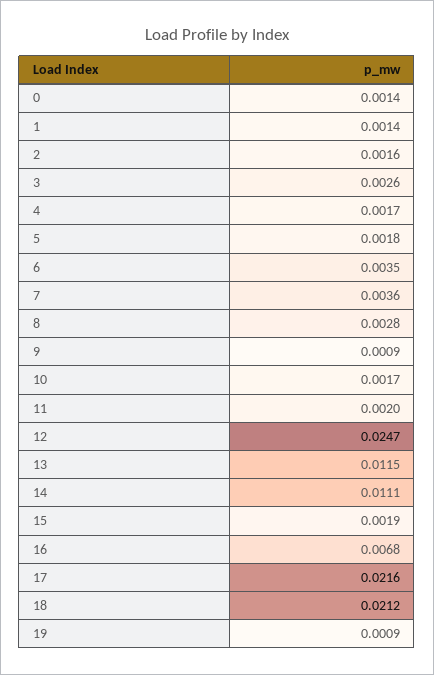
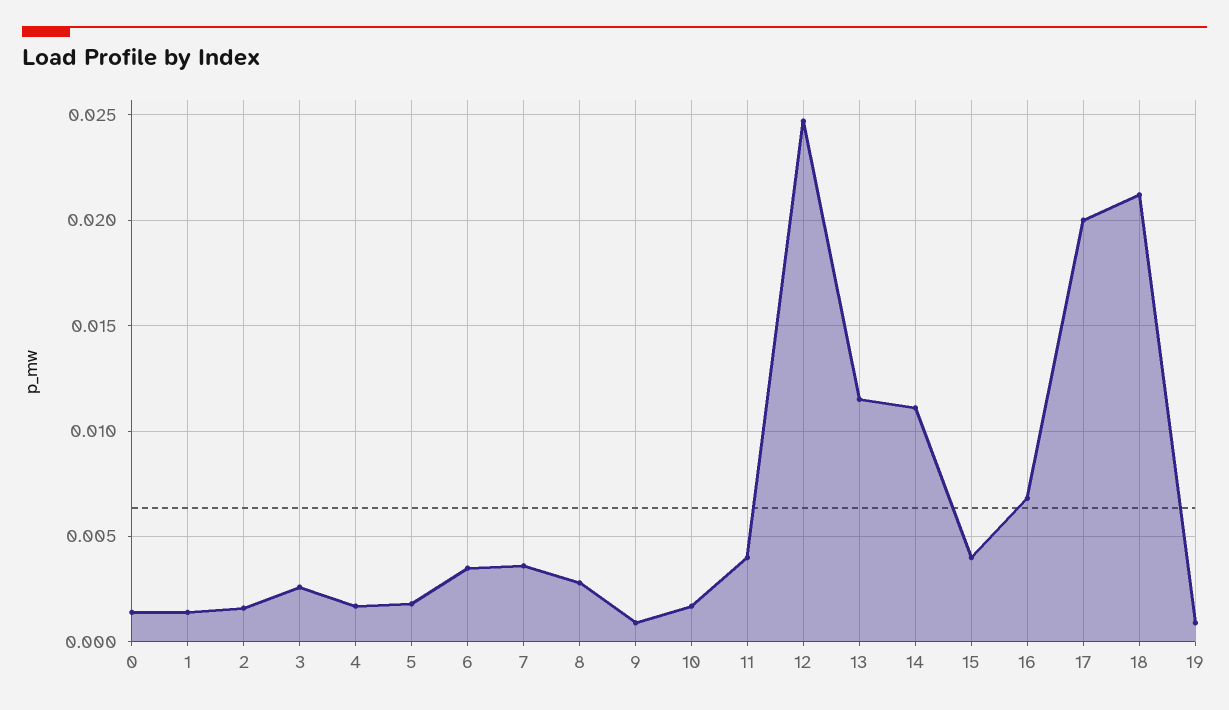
  {
    "0": 0.0014,
    "1": 0.0014,
    "2": 0.0016,
    "3": 0.0026,
    "4": 0.0017,
    "5": 0.0018,
    "6": 0.0035,
    "7": 0.0036,
    "8": 0.0028,
    "9": 0.0009,
    "10": 0.0017,
-   "11": 0.002,
+   "11": 0.004,
    "12": 0.0247,
    "13": 0.0115,
    "14": 0.0111,
-   "15": 0.0019,
+   "15": 0.004,
    "16": 0.0068,
-   "17": 0.0216,
+   "17": 0.02,
    "18": 0.0212,
    "19": 0.0009
  }

